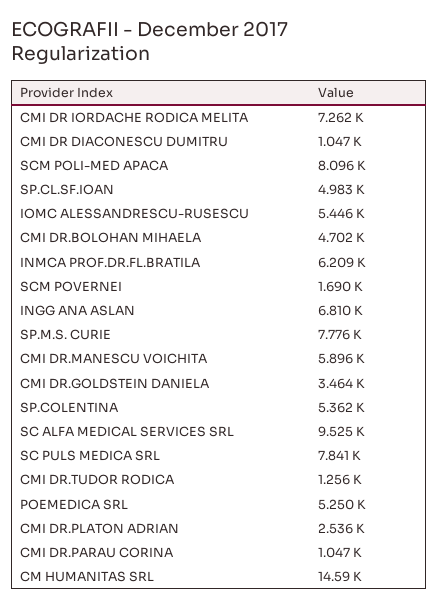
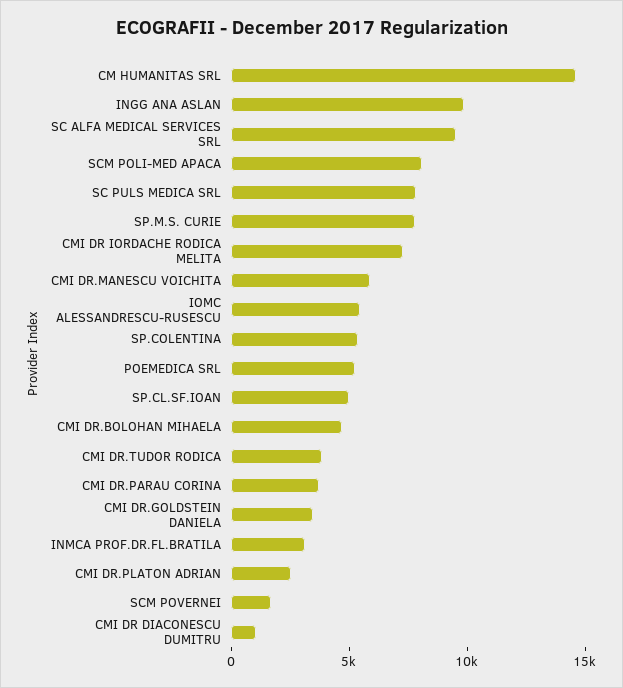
  {
    "CMI DR IORDACHE RODICA MELITA": 7262,
    "CMI DR DIACONESCU DUMITRU": 1047,
    "SCM POLI-MED APACA": 8096,
    "SP.CL.SF.IOAN": 4983,
    "IOMC ALESSANDRESCU-RUSESCU": 5446,
    "CMI DR.BOLOHAN MIHAELA": 4702,
-   "INMCA PROF.DR.FL.BRATILA": 6209,
+   "INMCA PROF.DR.FL.BRATILA": 3000,
    "SCM POVERNEI": 1690,
-   "INGG ANA ASLAN": 6810,
+   "INGG ANA ASLAN": 10000,
    "SP.M.S. CURIE": 7776,
    "CMI DR.MANESCU VOICHITA": 5896,
    "CMI DR.GOLDSTEIN DANIELA": 3464,
    "SP.COLENTINA": 5362,
    "SC ALFA MEDICAL SERVICES SRL": 9525,
    "SC PULS MEDICA SRL": 7841,
-   "CMI DR.TUDOR RODICA": 1256,
+   "CMI DR.TUDOR RODICA": 4000,
    "POEMEDICA SRL": 5250,
    "CMI DR.PLATON ADRIAN": 2536,
-   "CMI DR.PARAU CORINA": 1047,
+   "CMI DR.PARAU CORINA": 4000,
    "CM HUMANITAS SRL": 14590
  }

